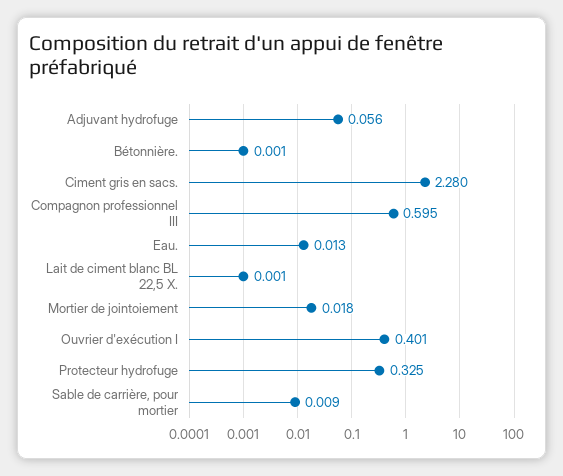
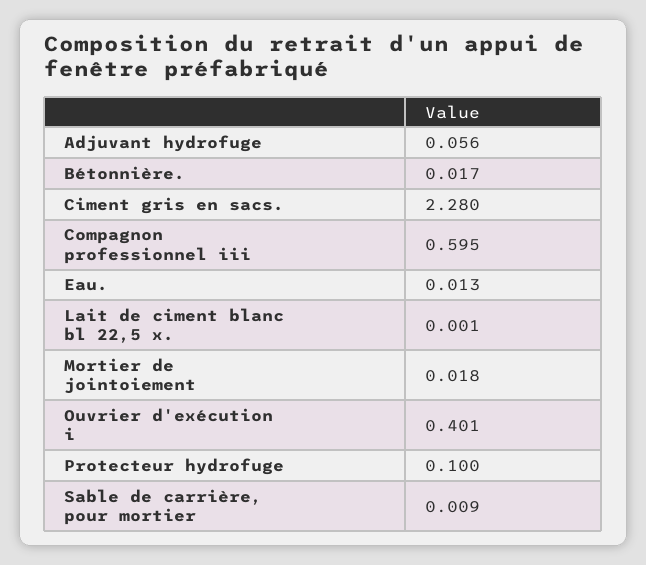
  {
    "Adjuvant hydrofuge": 0.056,
-   "Bétonnière.": 0.001,
+   "Bétonnière.": 0.017,
    "Ciment gris en sacs.": 2.28,
    "Compagnon professionnel III": 0.595,
    "Eau.": 0.013,
    "Lait de ciment blanc BL 22,5 X.": 0.001,
    "Mortier de jointoiement": 0.018,
    "Ouvrier d'exécution I": 0.401,
-   "Protecteur hydrofuge": 0.325,
+   "Protecteur hydrofuge": 0.1,
    "Sable de carrière, pour mortier": 0.009
  }

